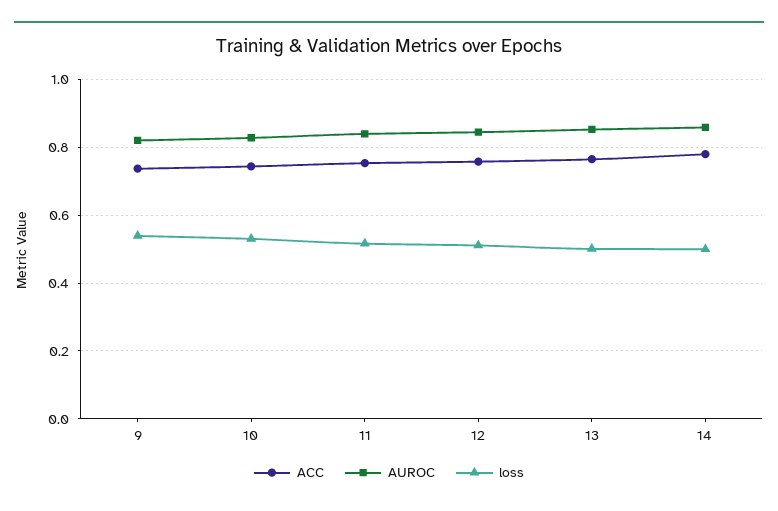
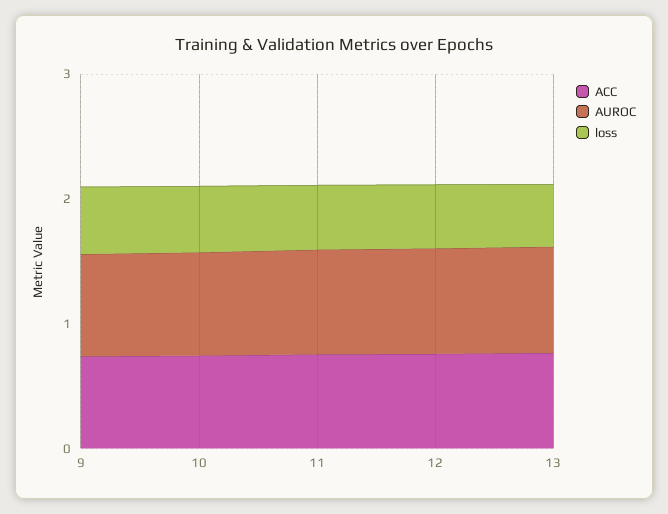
  {
    "ACC": {
      "9": 0.74,
      "10": 0.74,
      "11": 0.76,
      "12": 0.76,
-     "13": 0.76,
+     "13": 0.76
-     "14": 0.78
    },
    "AUROC": {
      "9": 0.82,
      "10": 0.82,
      "11": 0.84,
      "12": 0.84,
-     "13": 0.86,
+     "13": 0.86
-     "14": 0.86
    },
    "loss": {
      "9": 0.54,
      "10": 0.54,
      "11": 0.52,
      "12": 0.52,
-     "13": 0.5,
+     "13": 0.5
-     "14": 0.5
    }
  }

